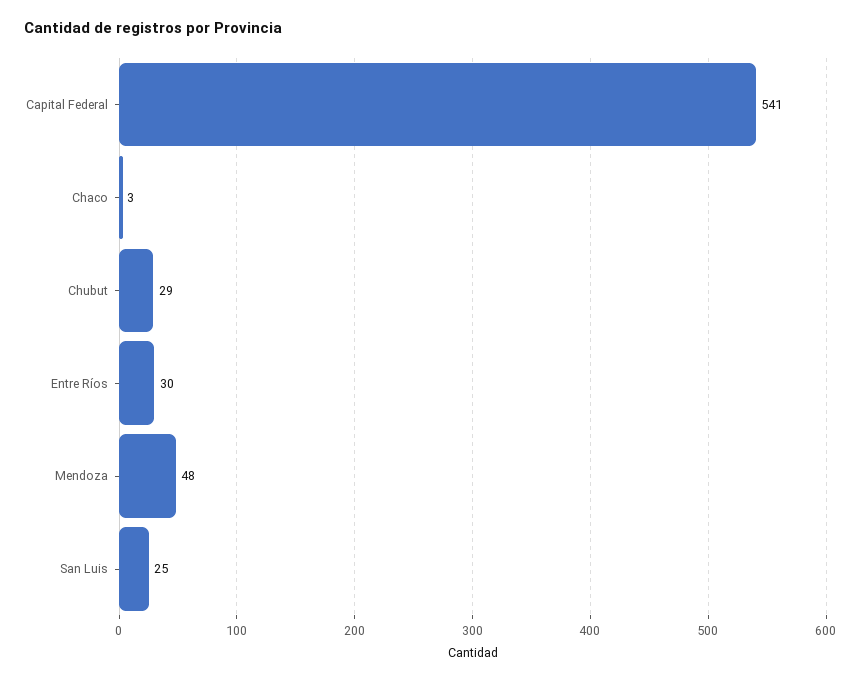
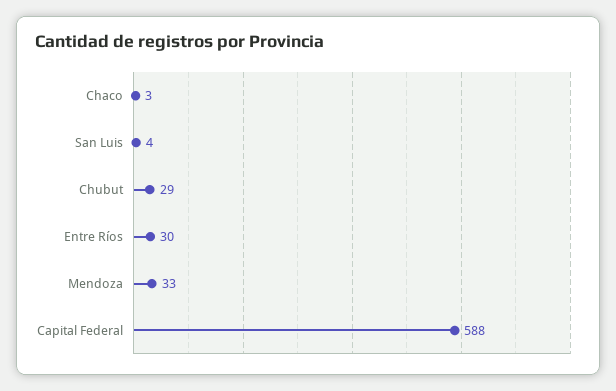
  {
-   "Capital Federal": 541,
+   "Capital Federal": 588,
    "Chaco": 3,
    "Chubut": 29,
    "Entre Ríos": 30,
-   "Mendoza": 48,
+   "Mendoza": 33,
-   "San Luis": 25
+   "San Luis": 4
  }

